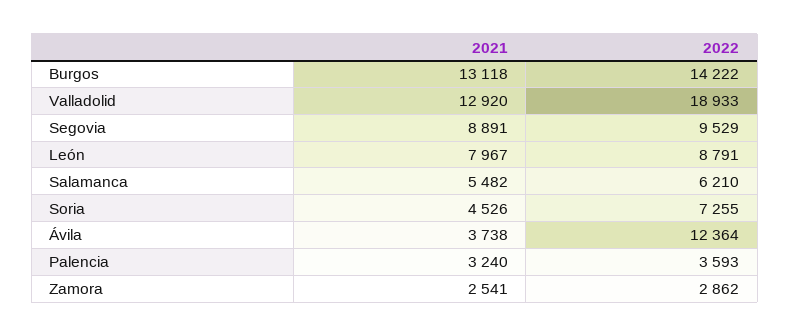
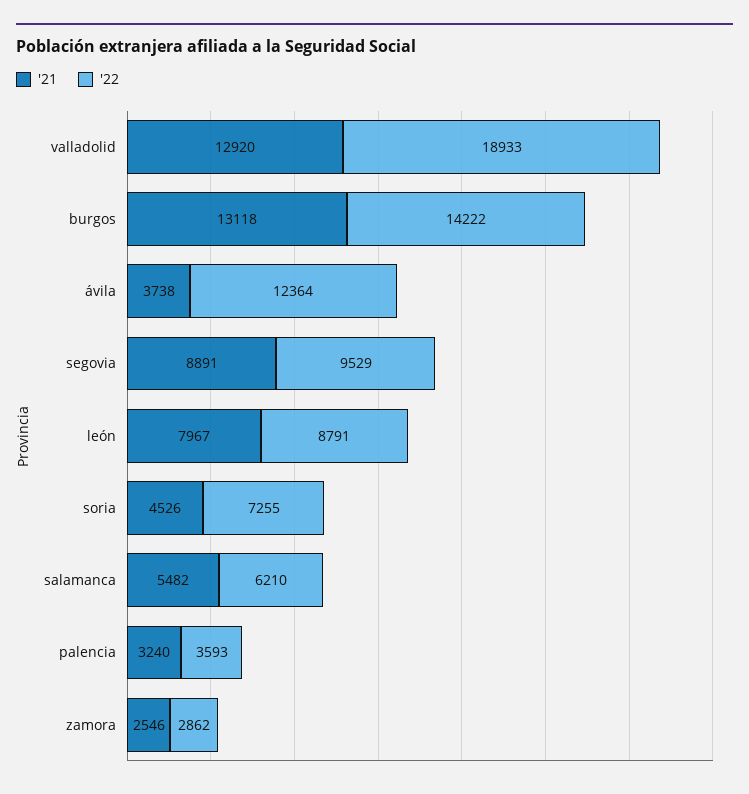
  {
    "2021": {
      "Burgos": 13118,
      "Valladolid": 12920,
      "Segovia": 8891,
      "León": 7967,
      "Salamanca": 5482,
      "Soria": 4526,
      "Ávila": 3738,
      "Palencia": 3240,
-     "Zamora": 2541
+     "Zamora": 2546
    },
    "2022": {
      "Burgos": 14222,
      "Valladolid": 18933,
      "Segovia": 9529,
      "León": 8791,
      "Salamanca": 6210,
      "Soria": 7255,
      "Ávila": 12364,
      "Palencia": 3593,
      "Zamora": 2862
    }
  }

